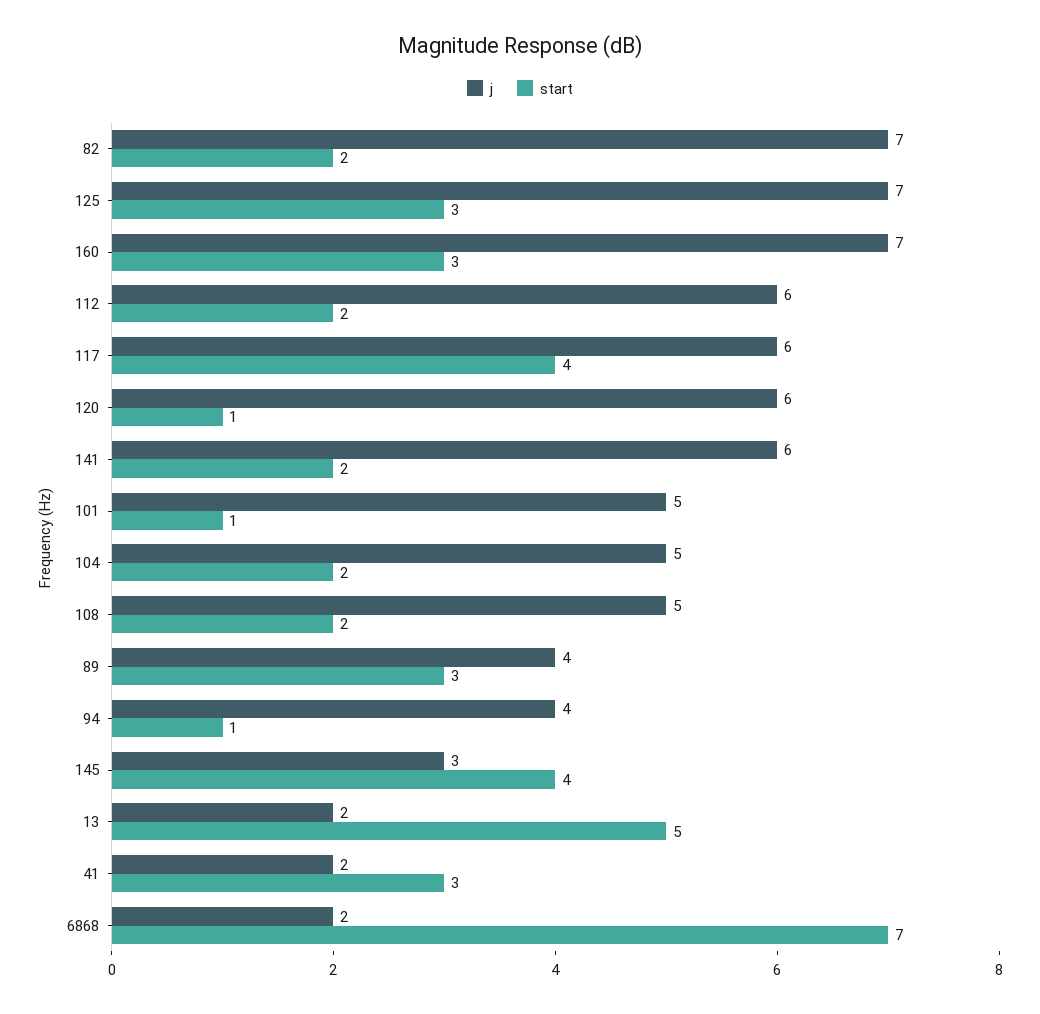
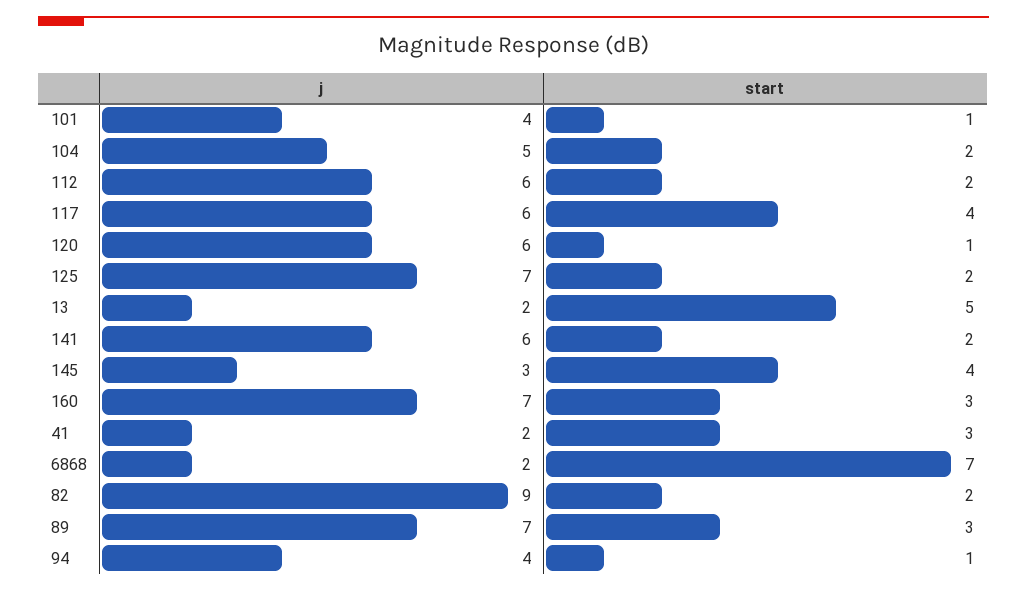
  {
    "j": {
-     "82": 7,
+     "82": 9,
      "125": 7,
      "160": 7,
      "112": 6,
      "117": 6,
      "120": 6,
      "141": 6,
-     "101": 5,
+     "101": 4,
      "104": 5,
-     "108": 5,
-     "89": 4,
+     "89": 7,
      "94": 4,
      "145": 3,
      "13": 2,
      "41": 2,
      "6868": 2
    },
    "start": {
      "82": 2,
-     "125": 3,
+     "125": 2,
      "160": 3,
      "112": 2,
      "117": 4,
      "120": 1,
      "141": 2,
      "101": 1,
      "104": 2,
-     "108": 2,
      "89": 3,
      "94": 1,
      "145": 4,
      "13": 5,
      "41": 3,
      "6868": 7
    }
  }

